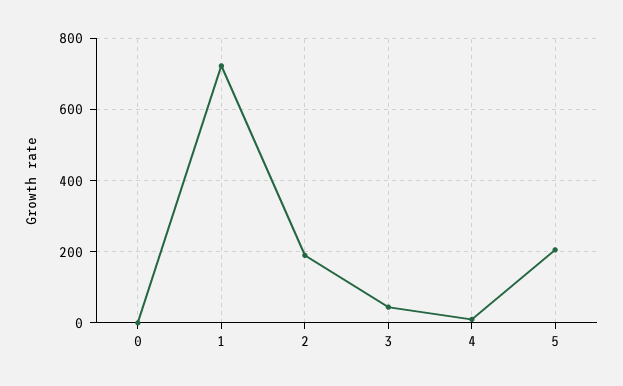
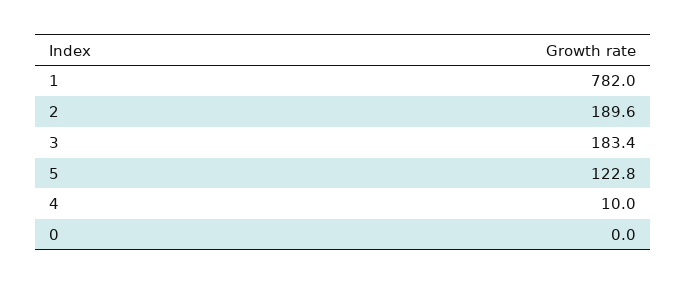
  {
    "0": 0,
-   "1": 720,
+   "1": 782,
    "2": 189.6,
-   "3": 40,
+   "3": 183.4,
    "4": 10,
-   "5": 200
+   "5": 122.8
  }

